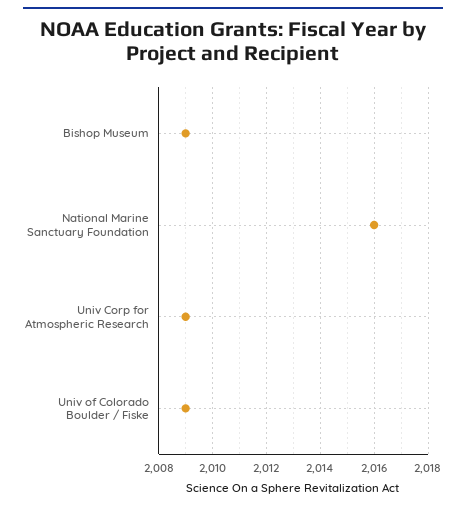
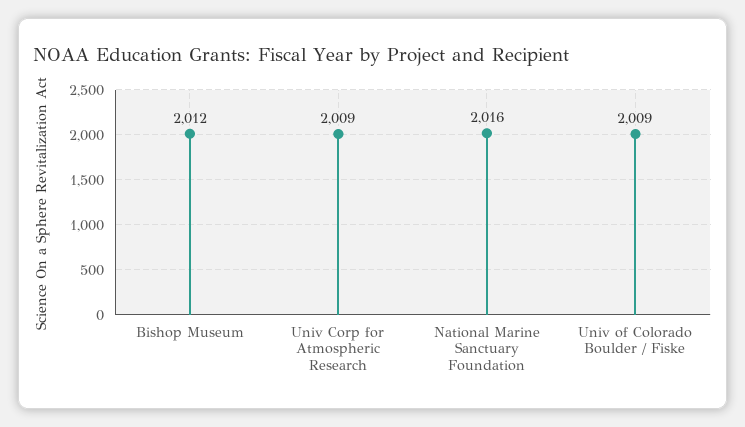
  {
-   "Bishop Museum": 2009,
+   "Bishop Museum": 2012,
    "National Marine Sanctuary Foundation": 2016,
    "Univ Corp for Atmospheric Research": 2009,
    "Univ of Colorado Boulder / Fiske": 2009
  }

